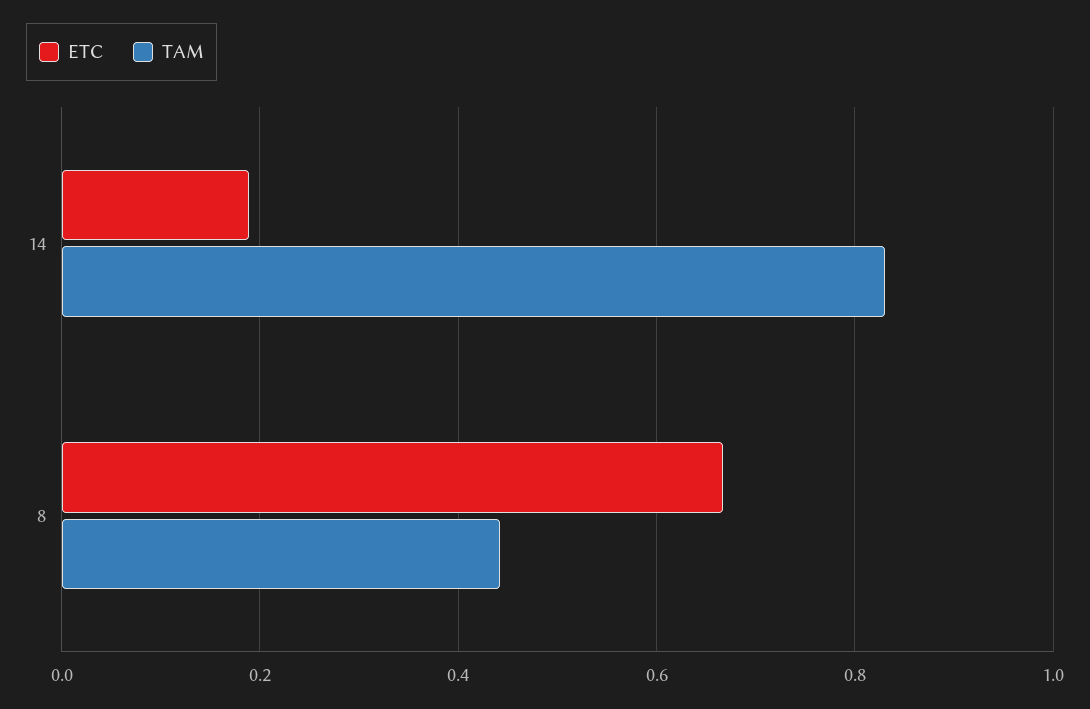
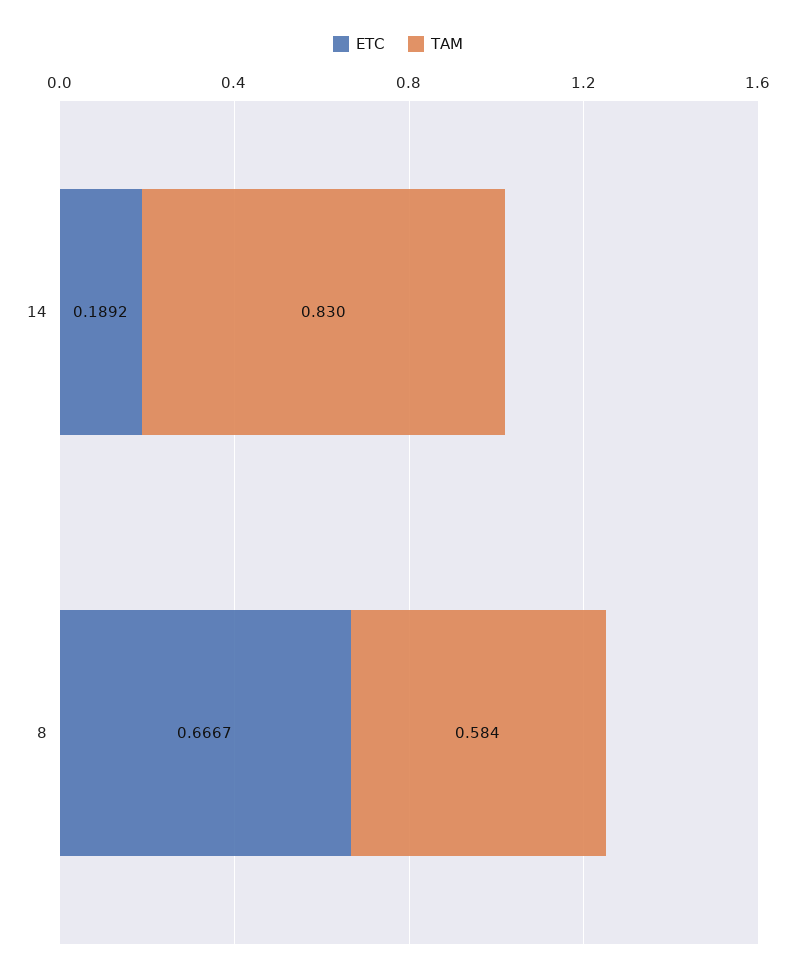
  {
    "ETC": {
      "14": 0.1892,
      "8": 0.6667
    },
    "TAM": {
      "14": 0.83,
-     "8": 0.44
+     "8": 0.584
    }
  }

